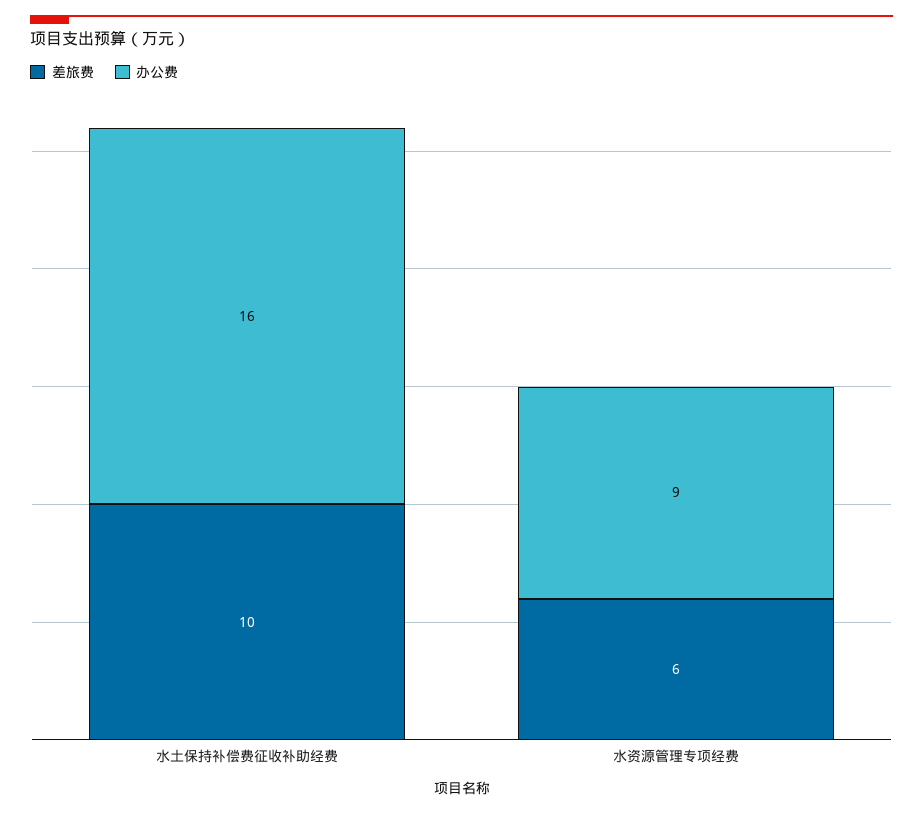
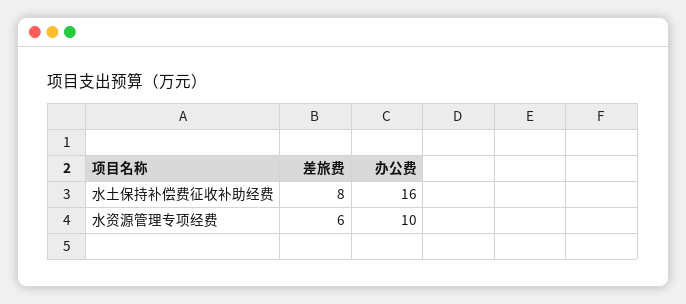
  {
    "差旅费": {
-     "水土保持补偿费征收补助经费": 10,
+     "水土保持补偿费征收补助经费": 8,
      "水资源管理专项经费": 6
    },
    "办公费": {
      "水土保持补偿费征收补助经费": 16,
-     "水资源管理专项经费": 9
+     "水资源管理专项经费": 10
    }
  }

